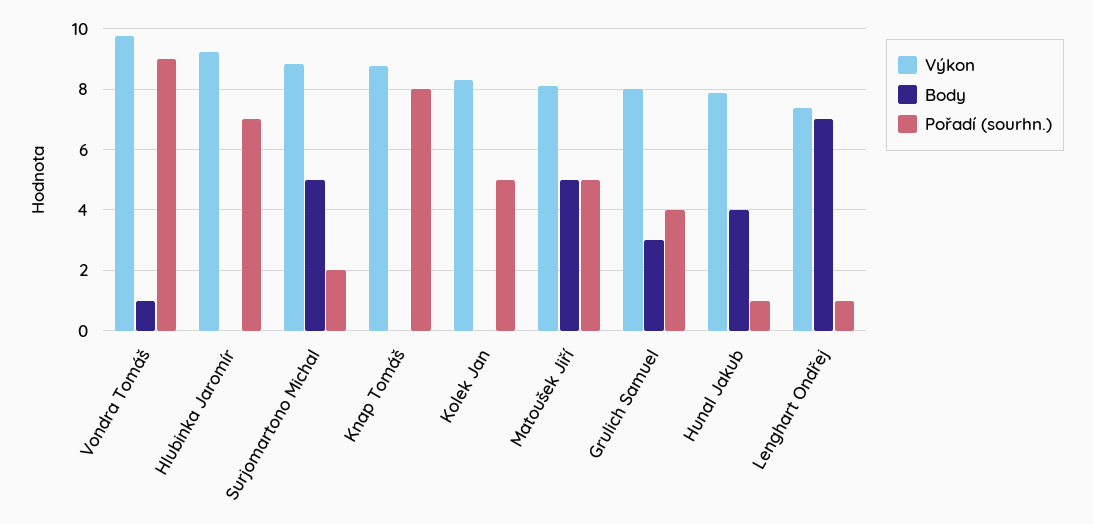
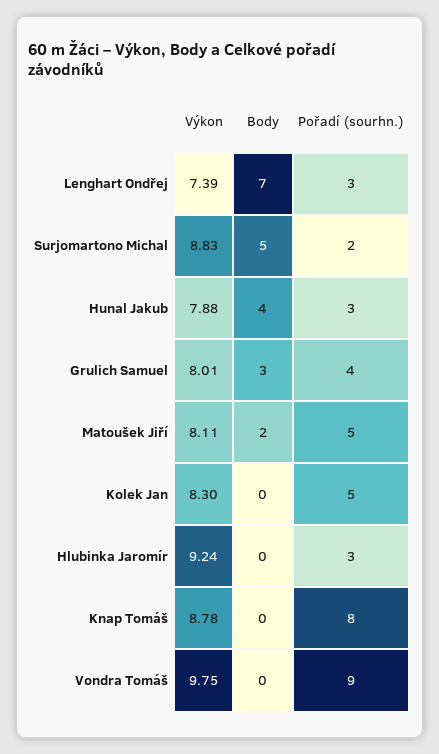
  {
    "Výkon": {
      "Vondra Tomáš": 9.75,
      "Hlubinka Jaromír": 9.24,
      "Surjomartono Michal": 8.83,
      "Knap Tomáš": 8.78,
      "Kolek Jan": 8.3,
      "Matoušek Jiří": 8.11,
      "Grulich Samuel": 8.01,
      "Hunal Jakub": 7.88,
      "Lenghart Ondřej": 7.39
    },
    "Body": {
-     "Vondra Tomáš": 1,
+     "Vondra Tomáš": 0,
      "Hlubinka Jaromír": 0,
      "Surjomartono Michal": 5,
      "Knap Tomáš": 0,
      "Kolek Jan": 0,
-     "Matoušek Jiří": 5,
+     "Matoušek Jiří": 2,
      "Grulich Samuel": 3,
      "Hunal Jakub": 4,
      "Lenghart Ondřej": 7
    },
    "Pořadí (sourhn.)": {
      "Vondra Tomáš": 9,
-     "Hlubinka Jaromír": 7,
+     "Hlubinka Jaromír": 3,
      "Surjomartono Michal": 2,
      "Knap Tomáš": 8,
      "Kolek Jan": 5,
      "Matoušek Jiří": 5,
      "Grulich Samuel": 4,
-     "Hunal Jakub": 1,
+     "Hunal Jakub": 3,
-     "Lenghart Ondřej": 1
+     "Lenghart Ondřej": 3
    }
  }

